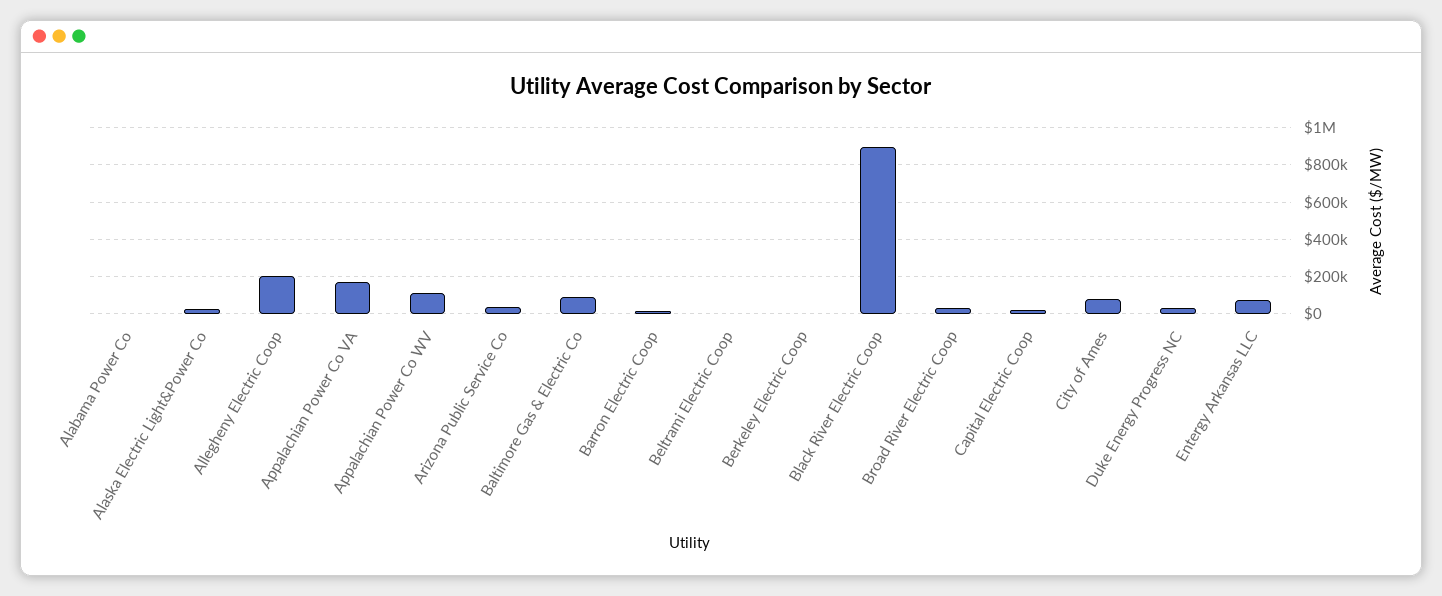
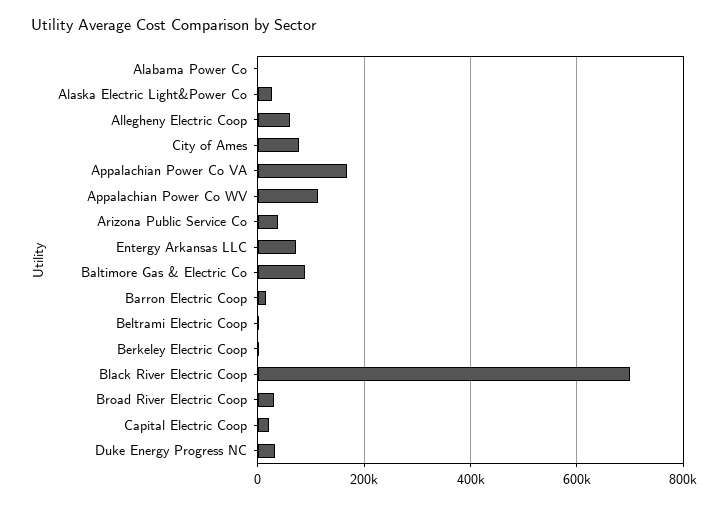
  {
    "Alabama Power Co": 0,
    "Alaska Electric Light&Power Co": 20000,
-   "Allegheny Electric Coop": 200000,
+   "Allegheny Electric Coop": 60000,
    "Appalachian Power Co VA": 160000,
    "Appalachian Power Co WV": 120000,
    "Arizona Public Service Co": 40000,
    "Baltimore Gas & Electric Co": 80000,
    "Barron Electric Coop": 20000,
    "Beltrami Electric Coop": 0,
    "Berkeley Electric Coop": 0,
-   "Black River Electric Coop": 900000,
+   "Black River Electric Coop": 700000,
    "Broad River Electric Coop": 40000,
    "Capital Electric Coop": 20000,
    "City of Ames": 80000,
    "Duke Energy Progress NC": 40000,
    "Entergy Arkansas LLC": 80000
  }

